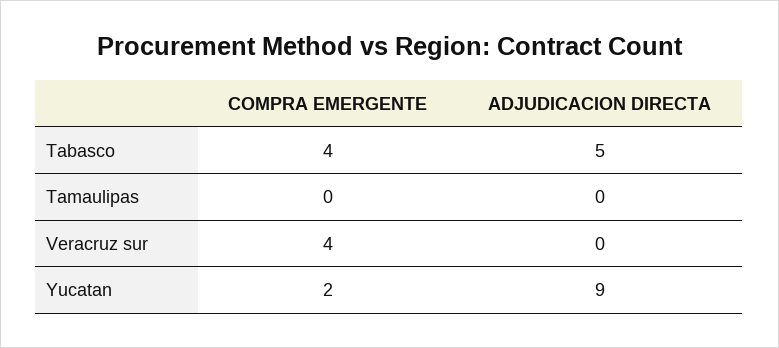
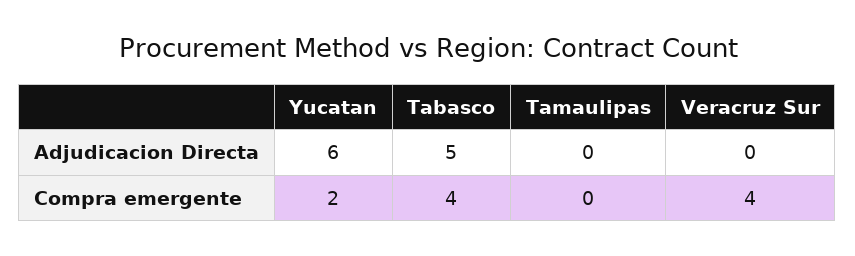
  {
    "COMPRA EMERGENTE": {
      "Tabasco": 4,
      "Tamaulipas": 0,
      "Veracruz sur": 4,
      "Yucatan": 2
    },
    "ADJUDICACION DIRECTA": {
      "Tabasco": 5,
      "Tamaulipas": 0,
      "Veracruz sur": 0,
-     "Yucatan": 9
+     "Yucatan": 6
    }
  }

